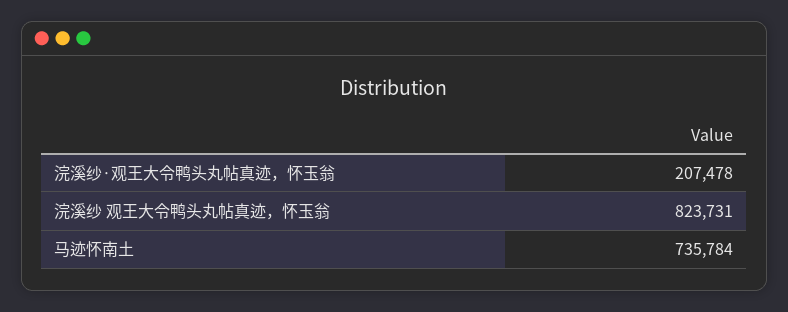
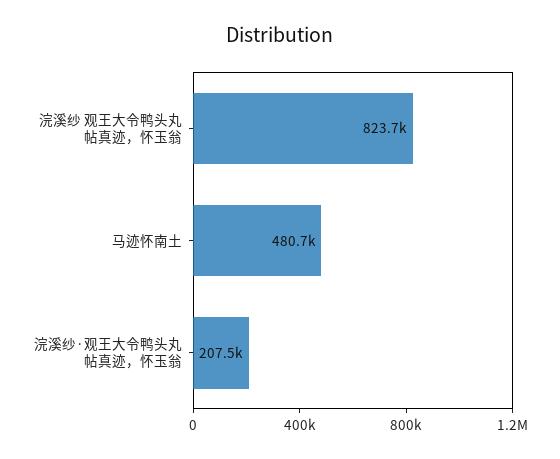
  {
    "浣溪纱·观王大令鸭头丸帖真迹，怀玉翁": 207478,
    "浣溪纱 观王大令鸭头丸帖真迹，怀玉翁": 823731,
-   "马迹怀南土": 735784
+   "马迹怀南土": 480700
  }

